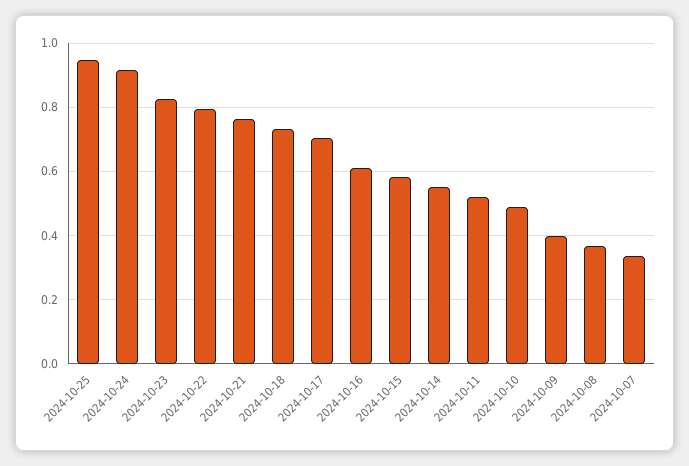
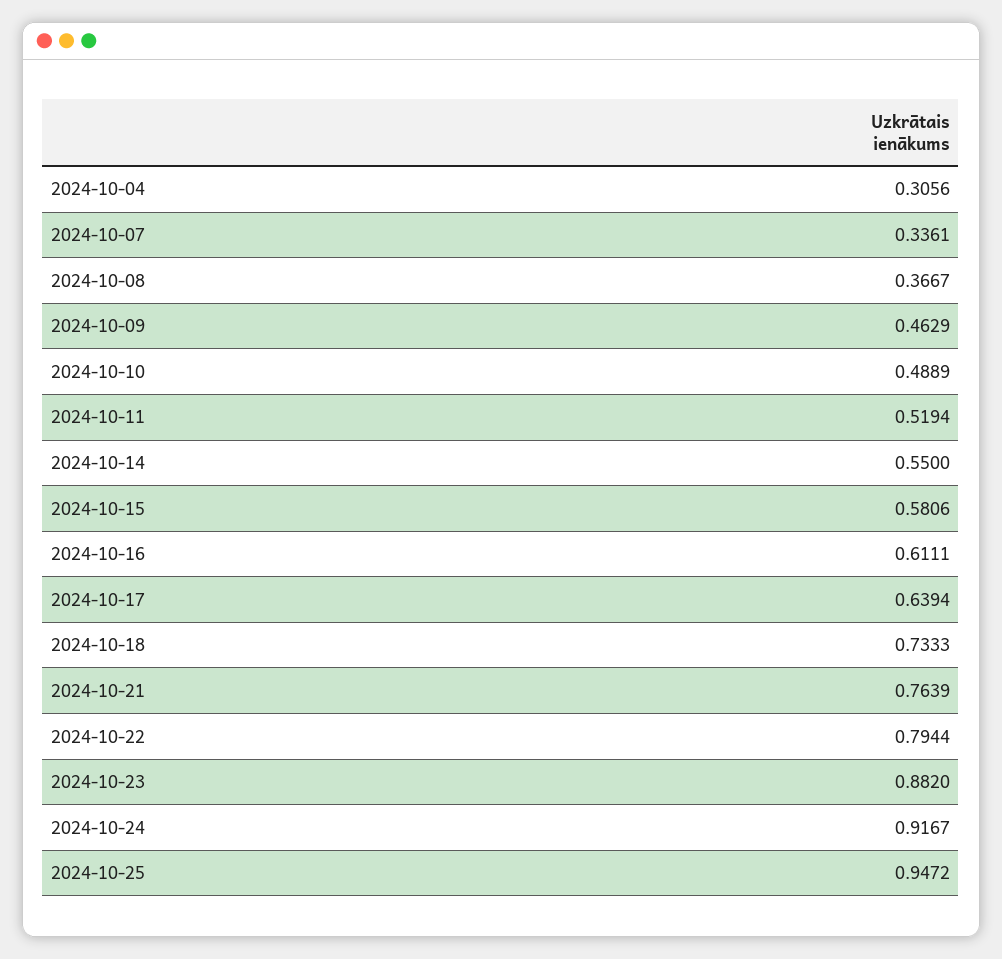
  {
    "2024-10-25": 0.9472,
    "2024-10-24": 0.9167,
-   "2024-10-23": 0.82,
+   "2024-10-23": 0.882,
    "2024-10-22": 0.7944,
    "2024-10-21": 0.7639,
    "2024-10-18": 0.7333,
-   "2024-10-17": 0.7,
+   "2024-10-17": 0.6394,
    "2024-10-16": 0.6111,
    "2024-10-15": 0.5806,
    "2024-10-14": 0.55,
    "2024-10-11": 0.5194,
    "2024-10-10": 0.4889,
-   "2024-10-09": 0.4,
+   "2024-10-09": 0.4629,
    "2024-10-08": 0.3667,
-   "2024-10-07": 0.3361
+   "2024-10-07": 0.3361,
+   "2024-10-04": 0.3056
  }

